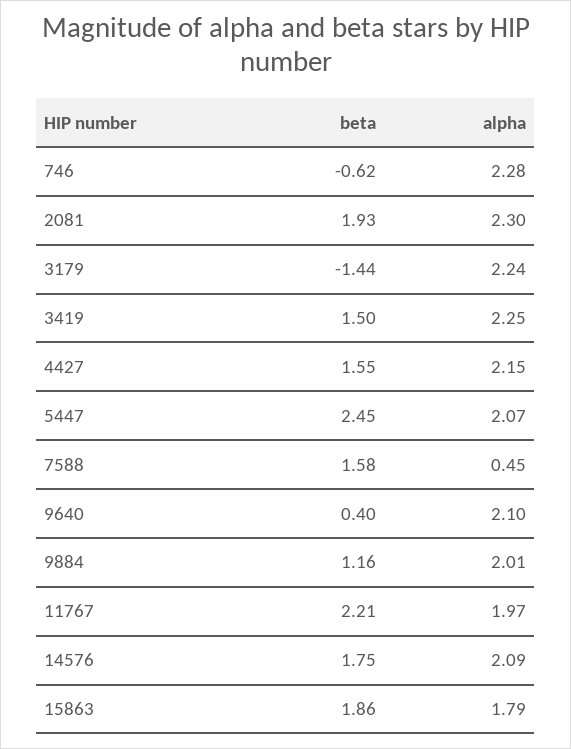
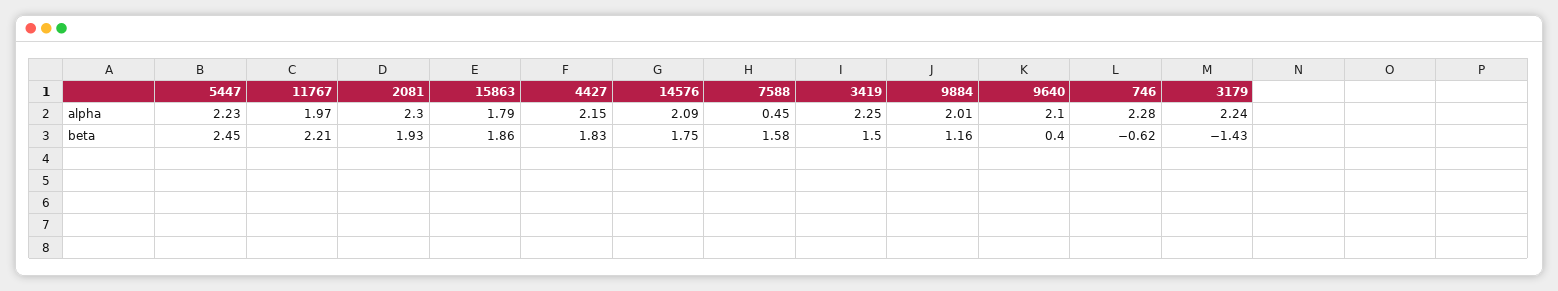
  {
    "beta": {
      "746": -0.62,
      "2081": 1.93,
-     "3179": -1.44,
+     "3179": -1.43,
      "3419": 1.5,
-     "4427": 1.55,
+     "4427": 1.83,
      "5447": 2.45,
      "7588": 1.58,
      "9640": 0.4,
      "9884": 1.16,
      "11767": 2.21,
      "14576": 1.75,
      "15863": 1.86
    },
    "alpha": {
      "746": 2.28,
      "2081": 2.3,
      "3179": 2.24,
      "3419": 2.25,
      "4427": 2.15,
-     "5447": 2.07,
+     "5447": 2.23,
      "7588": 0.45,
      "9640": 2.1,
      "9884": 2.01,
      "11767": 1.97,
      "14576": 2.09,
      "15863": 1.79
    }
  }

